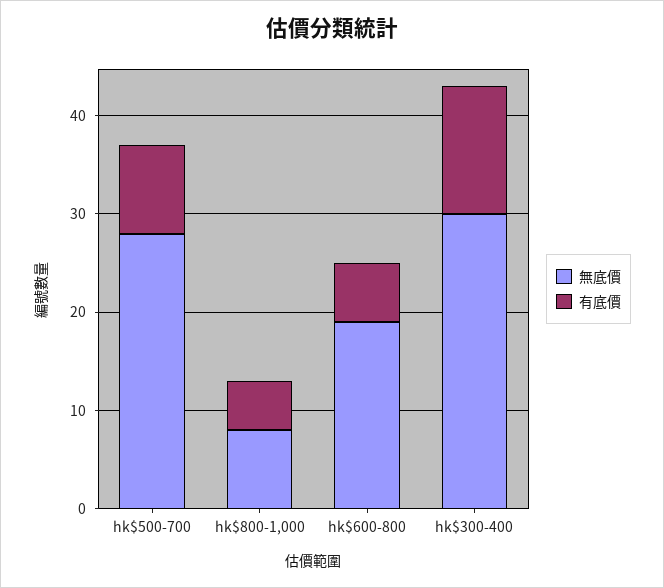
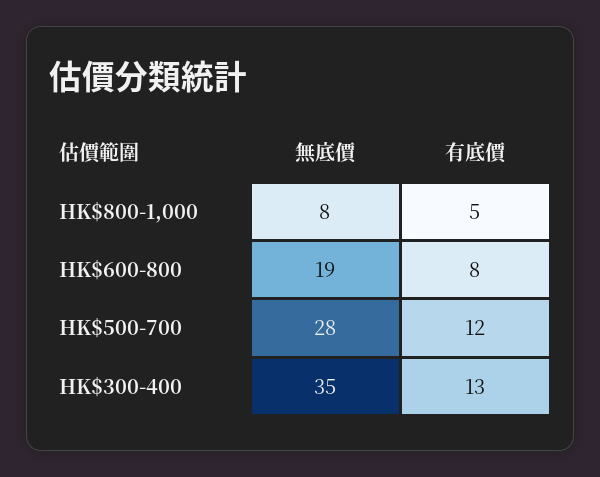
  {
    "無底價": {
      "hk$500-700": 28,
      "hk$800-1,000": 8,
      "hk$600-800": 19,
-     "hk$300-400": 30
+     "hk$300-400": 35
    },
    "有底價": {
-     "hk$500-700": 9,
+     "hk$500-700": 12,
      "hk$800-1,000": 5,
-     "hk$600-800": 6,
+     "hk$600-800": 8,
      "hk$300-400": 13
    }
  }

